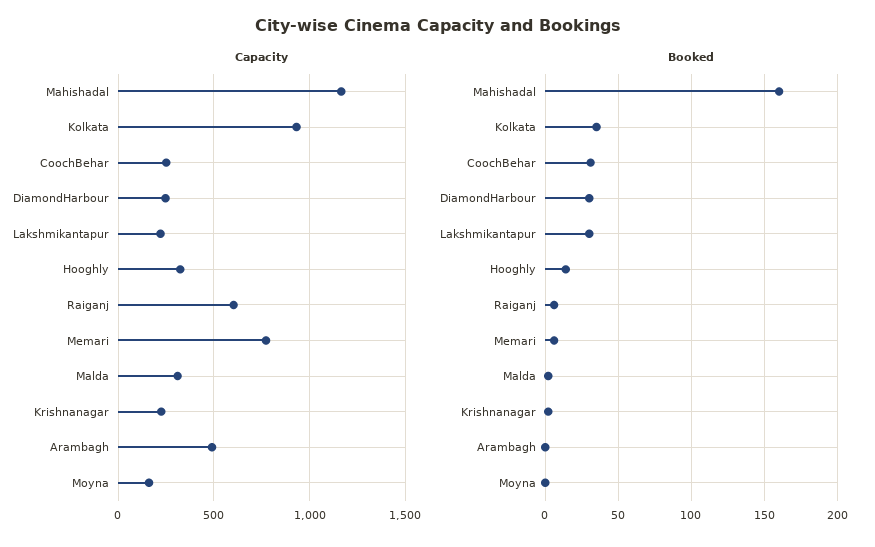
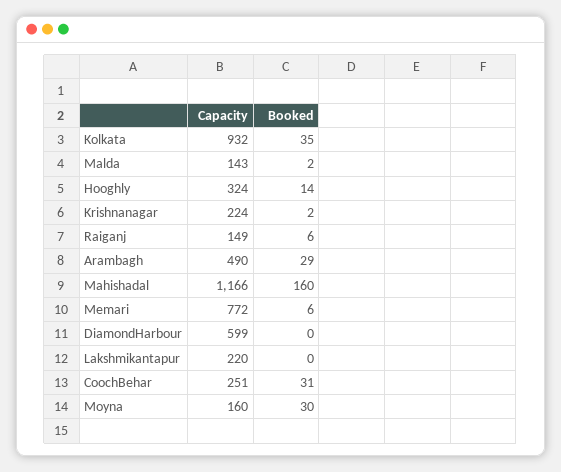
  {
    "Capacity": {
      "Mahishadal": 1166,
      "Kolkata": 932,
      "CoochBehar": 251,
-     "DiamondHarbour": 250,
+     "DiamondHarbour": 599,
      "Lakshmikantapur": 220,
      "Hooghly": 324,
-     "Raiganj": 600,
+     "Raiganj": 149,
      "Memari": 772,
-     "Malda": 300,
+     "Malda": 143,
      "Krishnanagar": 224,
      "Arambagh": 490,
      "Moyna": 160
    },
    "Booked": {
      "Mahishadal": 160,
      "Kolkata": 35,
      "CoochBehar": 31,
-     "DiamondHarbour": 30,
+     "DiamondHarbour": 0,
-     "Lakshmikantapur": 30,
+     "Lakshmikantapur": 0,
      "Hooghly": 14,
      "Raiganj": 6,
      "Memari": 6,
      "Malda": 2,
      "Krishnanagar": 2,
-     "Arambagh": 0,
+     "Arambagh": 29,
-     "Moyna": 0
+     "Moyna": 30
    }
  }

